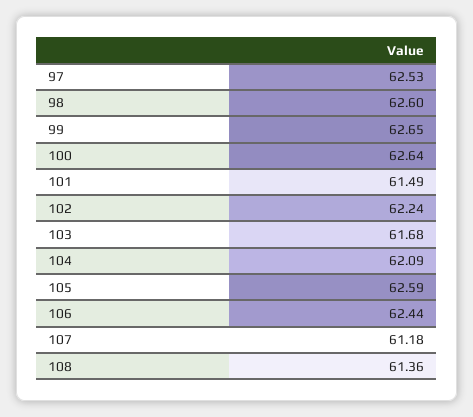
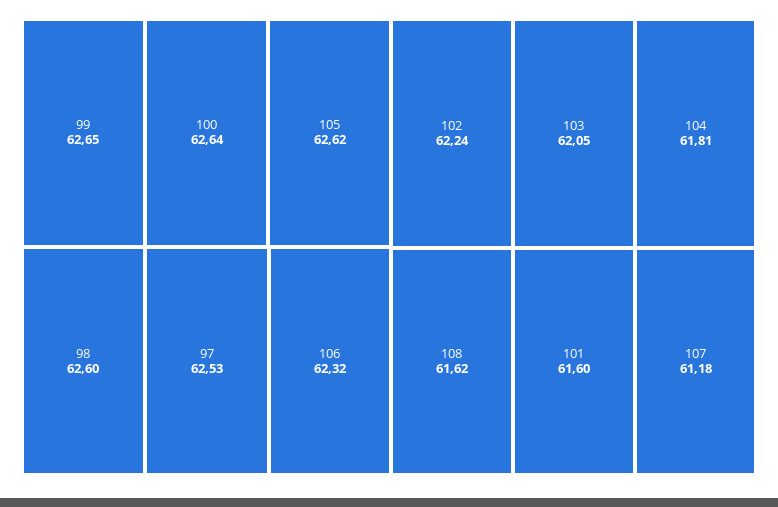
  {
    "97": 62.53,
    "98": 62.6,
    "99": 62.65,
    "100": 62.64,
-   "101": 61.49,
+   "101": 61.6,
    "102": 62.24,
-   "103": 61.68,
+   "103": 62.05,
-   "104": 62.09,
+   "104": 61.81,
-   "105": 62.59,
+   "105": 62.62,
-   "106": 62.44,
+   "106": 62.32,
    "107": 61.18,
-   "108": 61.36
+   "108": 61.62
  }

